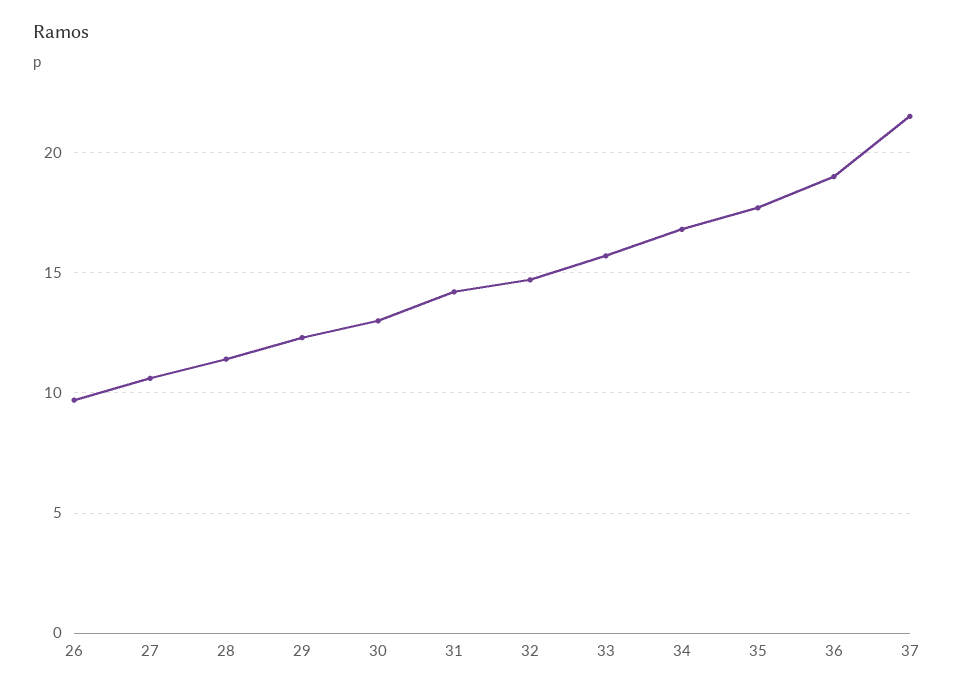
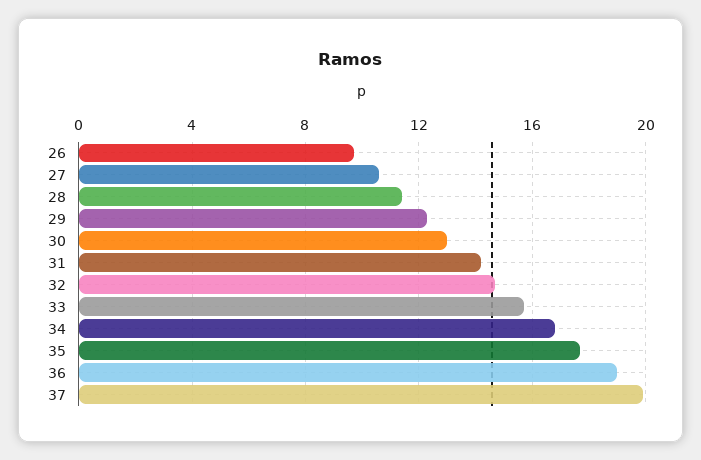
  {
    "26": 9.5,
    "27": 10.5,
    "28": 11.5,
    "29": 12.5,
    "30": 13,
    "31": 14,
    "32": 14.5,
    "33": 15.5,
    "34": 17,
    "35": 17.5,
    "36": 19,
-   "37": 21.5
+   "37": 20
  }

